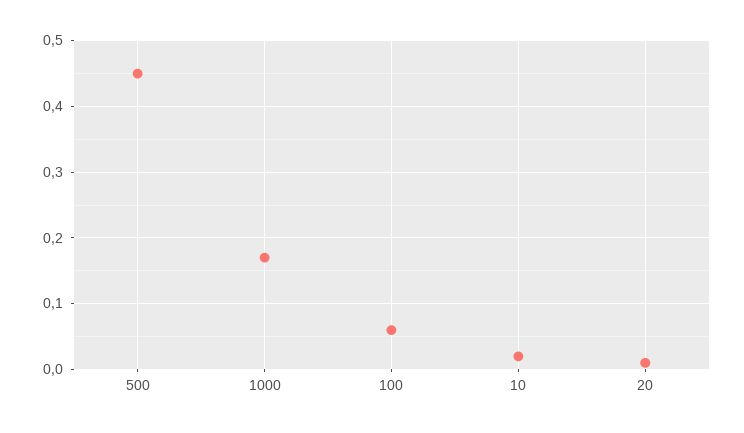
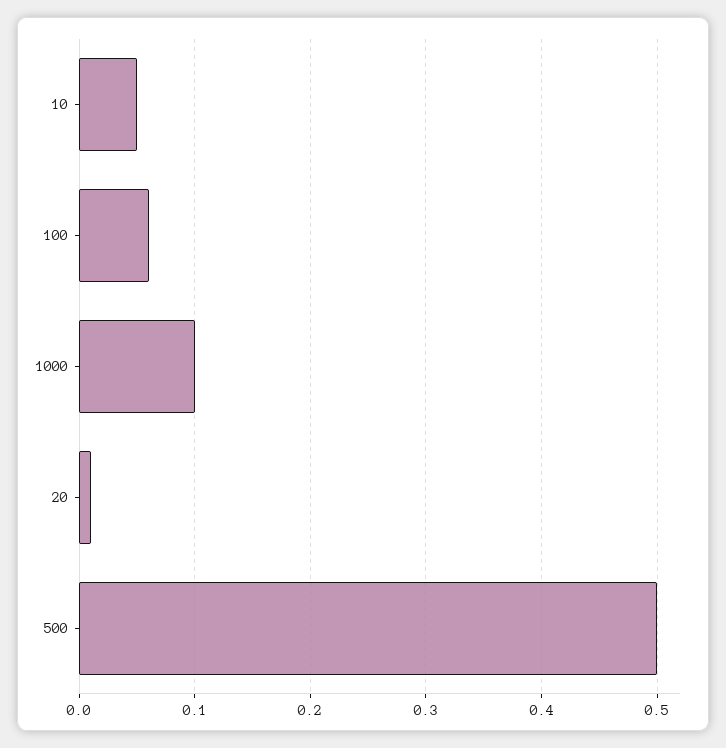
  {
-   "500": 0.45,
+   "500": 0.5,
-   "1000": 0.17,
+   "1000": 0.1,
    "100": 0.06,
-   "10": 0.02,
+   "10": 0.05,
    "20": 0.01
  }

